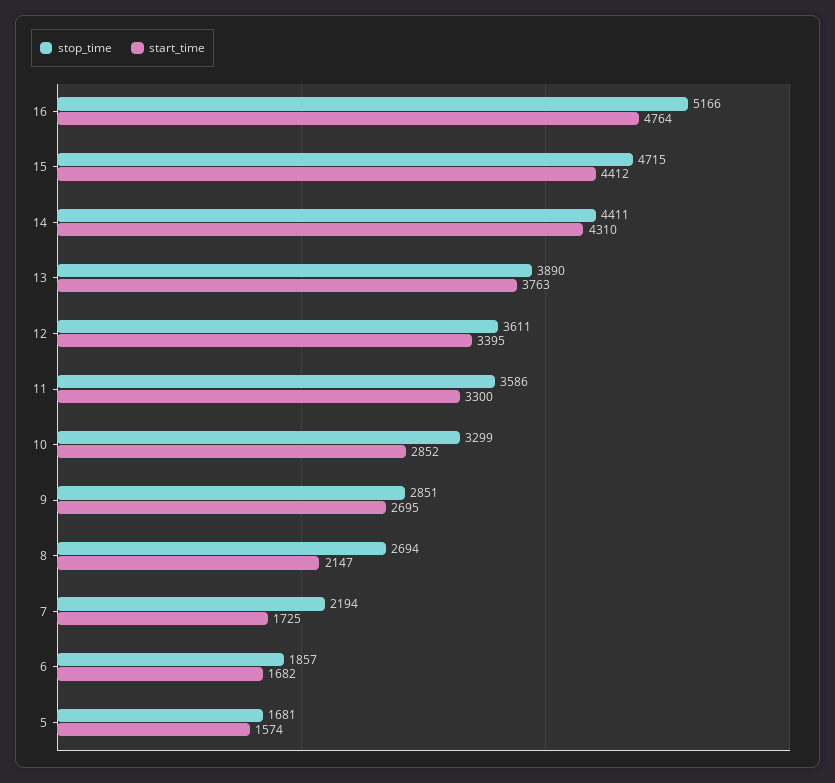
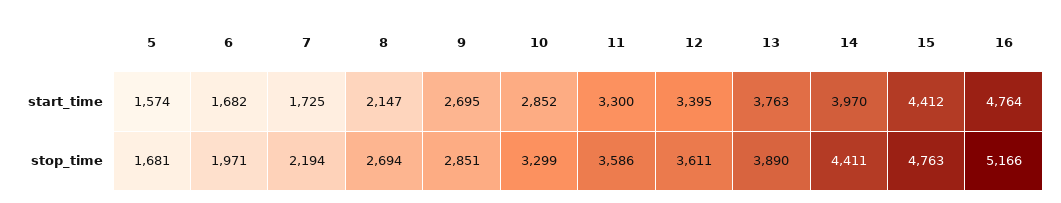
  {
    "stop_time": {
      "16": 5166,
-     "15": 4715,
+     "15": 4763,
      "14": 4411,
      "13": 3890,
      "12": 3611,
      "11": 3586,
      "10": 3299,
      "9": 2851,
      "8": 2694,
      "7": 2194,
-     "6": 1857,
+     "6": 1971,
      "5": 1681
    },
    "start_time": {
      "16": 4764,
      "15": 4412,
-     "14": 4310,
+     "14": 3970,
      "13": 3763,
      "12": 3395,
      "11": 3300,
      "10": 2852,
      "9": 2695,
      "8": 2147,
      "7": 1725,
      "6": 1682,
      "5": 1574
    }
  }

